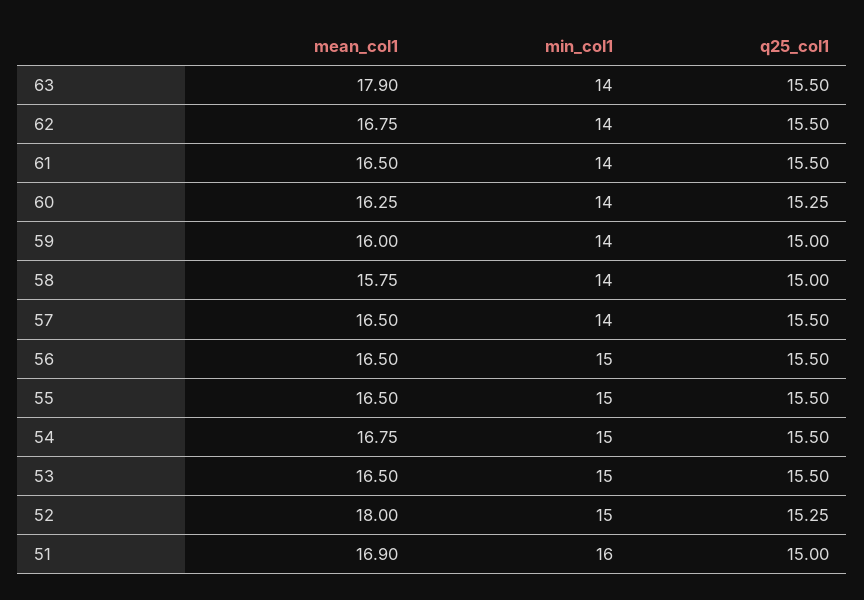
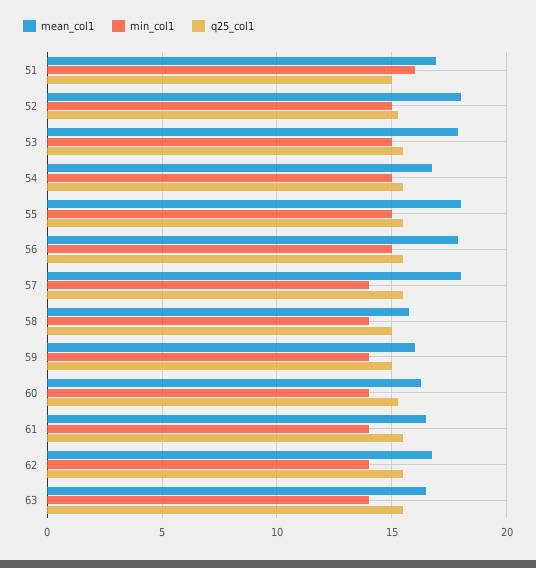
  {
    "mean_col1": {
-     "63": 17.9,
+     "63": 16.5,
      "62": 16.75,
      "61": 16.5,
      "60": 16.25,
      "59": 16,
      "58": 15.75,
-     "57": 16.5,
+     "57": 18,
-     "56": 16.5,
+     "56": 18,
-     "55": 16.5,
+     "55": 18,
      "54": 16.75,
-     "53": 16.5,
+     "53": 18,
      "52": 18,
      "51": 16.9
    },
    "min_col1": {
      "63": 14,
      "62": 14,
      "61": 14,
      "60": 14,
      "59": 14,
      "58": 14,
      "57": 14,
      "56": 15,
      "55": 15,
      "54": 15,
      "53": 15,
      "52": 15,
      "51": 16
    },
    "q25_col1": {
      "63": 15.5,
      "62": 15.5,
      "61": 15.5,
      "60": 15.25,
      "59": 15,
      "58": 15,
      "57": 15.5,
      "56": 15.5,
      "55": 15.5,
      "54": 15.5,
      "53": 15.5,
      "52": 15.25,
      "51": 15
    }
  }

